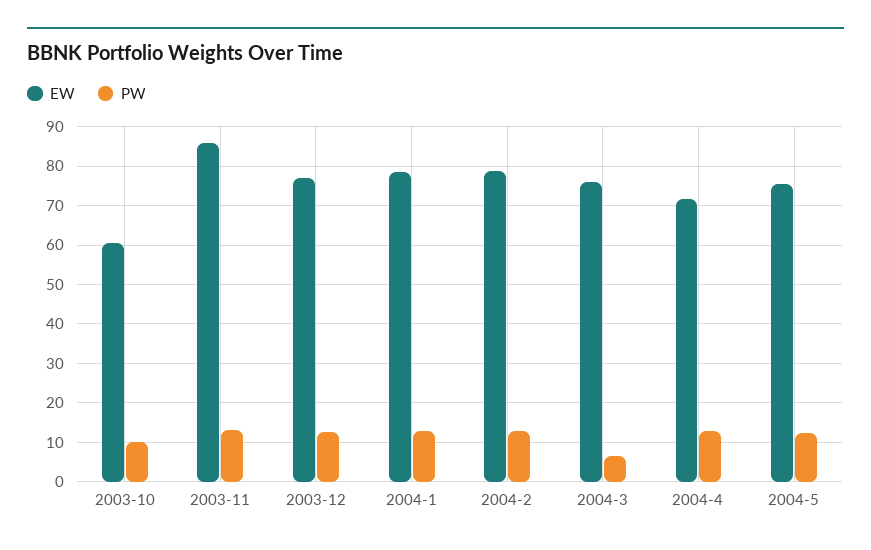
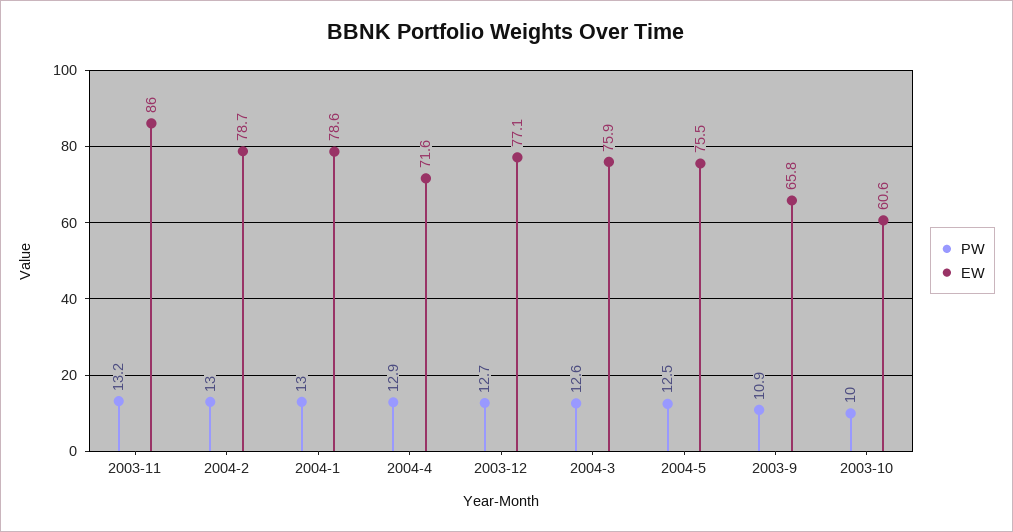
  {
    "EW": {
      "2003-10": 60.6,
      "2003-11": 86,
      "2003-12": 77.1,
      "2004-1": 78.6,
      "2004-2": 78.7,
      "2004-3": 75.9,
      "2004-4": 71.6,
-     "2004-5": 75.5
+     "2004-5": 75.5,
+     "2003-9": 65.8
    },
    "PW": {
      "2003-10": 10,
      "2003-11": 13.2,
      "2003-12": 12.7,
      "2004-1": 13,
      "2004-2": 13,
-     "2004-3": 6,
+     "2004-3": 12.6,
      "2004-4": 12.9,
-     "2004-5": 12.5
+     "2004-5": 12.5,
+     "2003-9": 10.9
    }
  }

